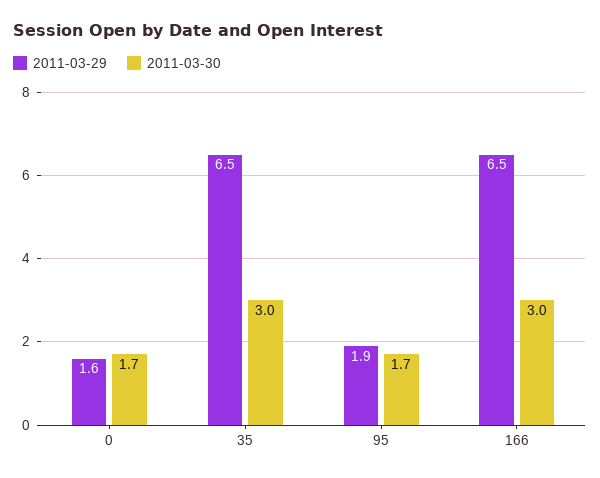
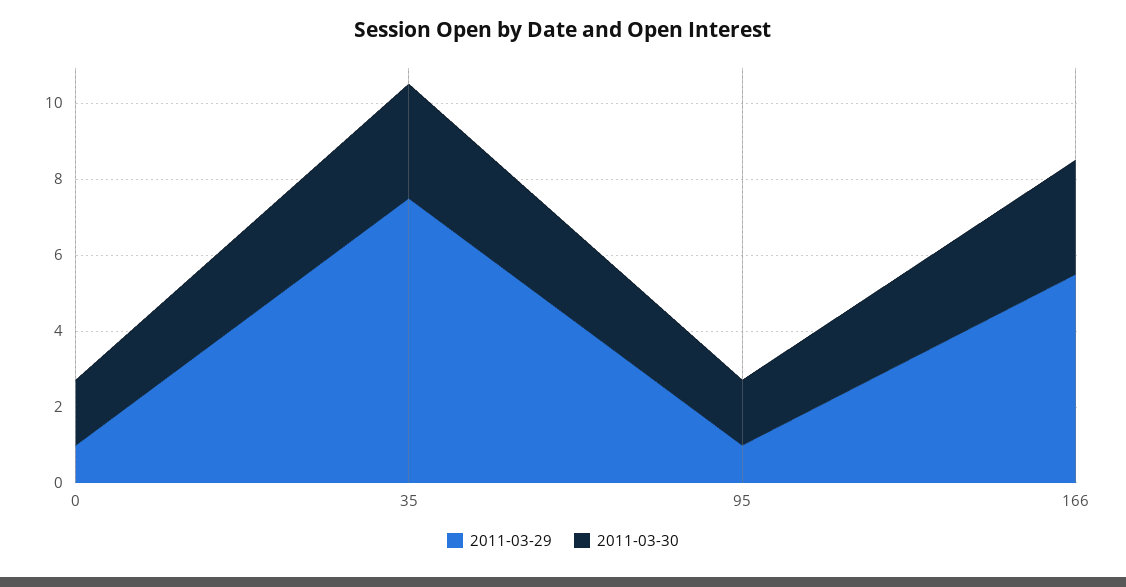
  {
    "2011-03-29": {
-     "0": 1.6,
+     "0": 1,
-     "35": 6.5,
+     "35": 7.5,
-     "95": 1.9,
+     "95": 1,
-     "166": 6.5
+     "166": 5.5
    },
    "2011-03-30": {
      "0": 1.7,
      "35": 3,
      "95": 1.7,
      "166": 3
    }
  }

